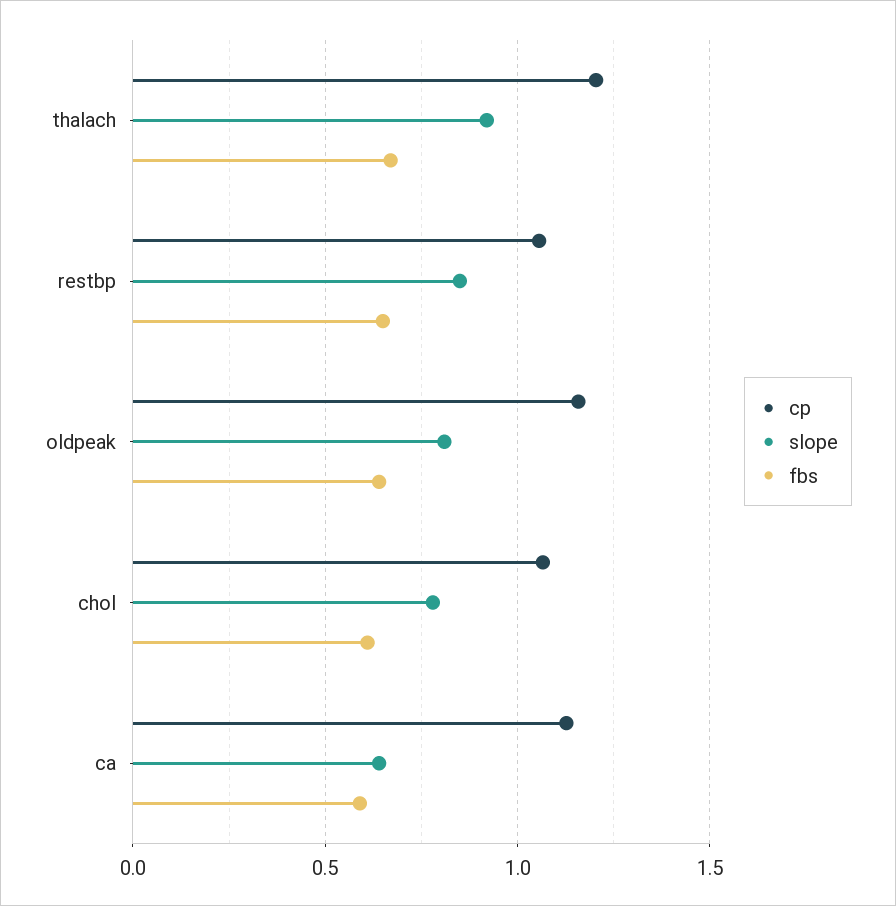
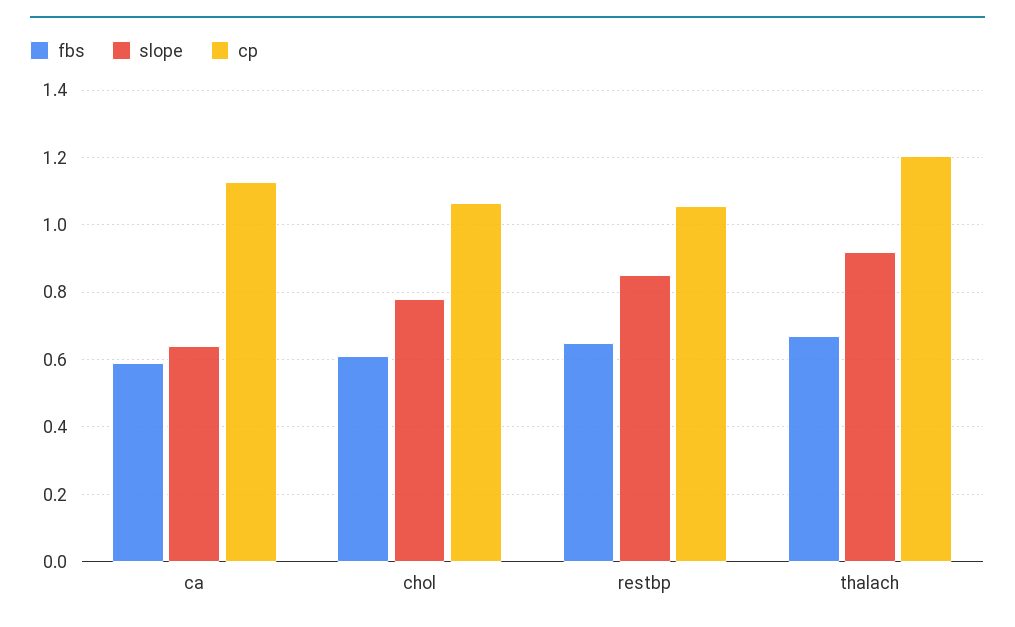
  {
    "cp": {
      "thalach": 1.2,
      "restbp": 1.06,
-     "oldpeak": 1.15,
      "chol": 1.06,
      "ca": 1.12
    },
    "slope": {
      "thalach": 0.92,
      "restbp": 0.86,
-     "oldpeak": 0.8,
      "chol": 0.78,
      "ca": 0.64
    },
    "fbs": {
      "thalach": 0.68,
      "restbp": 0.66,
-     "oldpeak": 0.65,
      "chol": 0.62,
      "ca": 0.6
    }
  }

